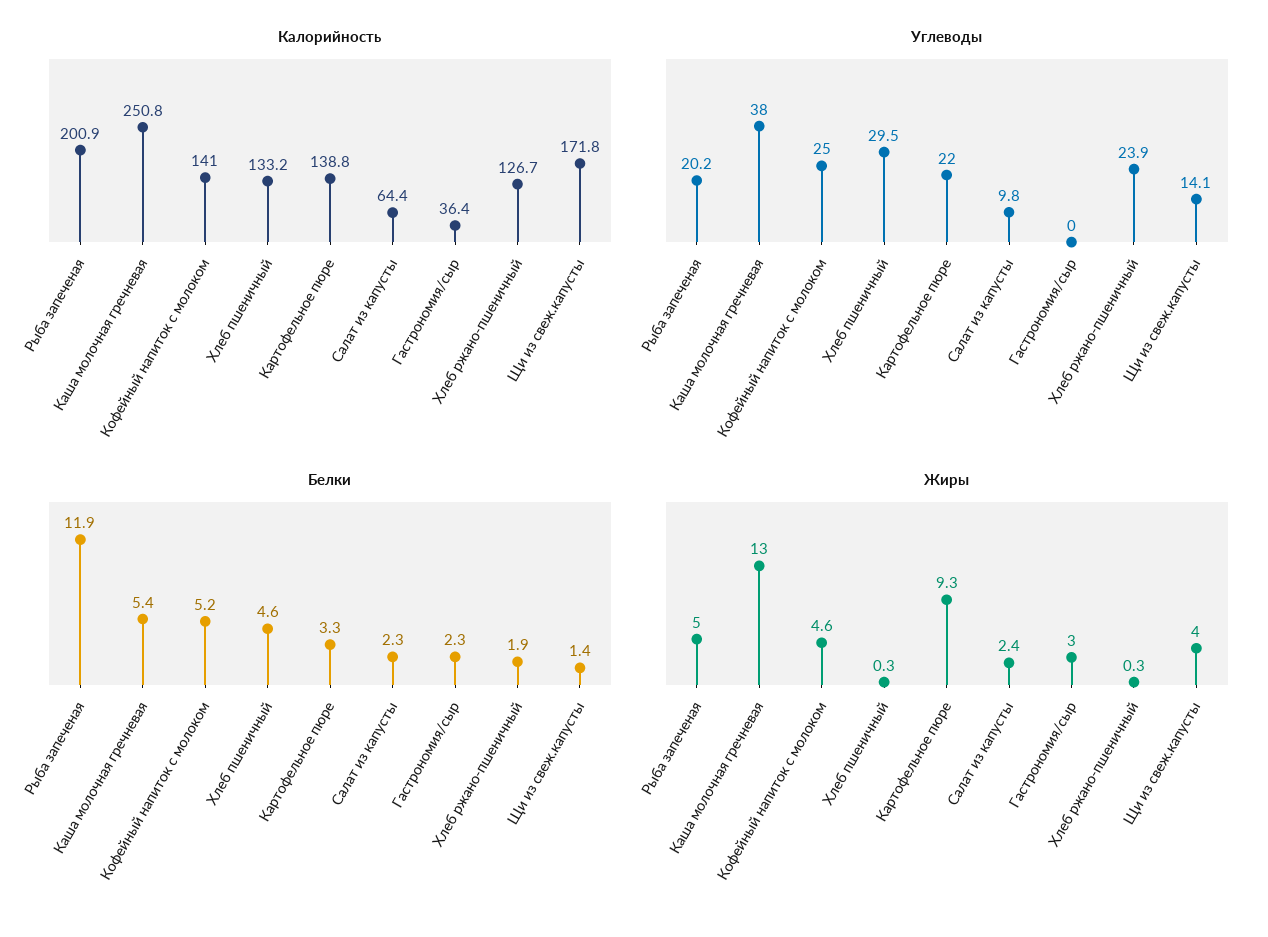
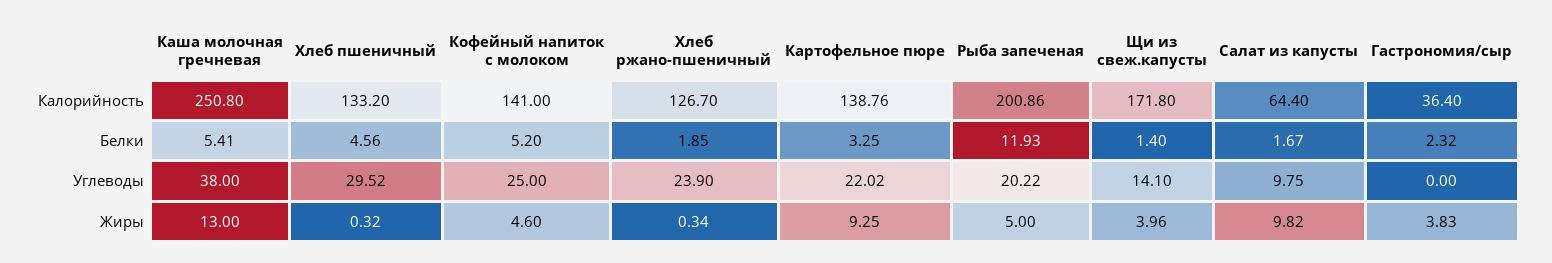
  {
    "Калорийность": {
      "Рыба запеченая": 200.86,
      "Каша молочная гречневая": 250.8,
      "Кофейный напиток с молоком": 141,
      "Хлеб пшеничный": 133.2,
      "Картофельное пюре": 138.76,
      "Салат из капусты": 64.4,
      "Гастрономия/сыр": 36.4,
      "Хлеб ржано-пшеничный": 126.7,
      "Щи из свеж.капусты": 171.8
    },
    "Углеводы": {
      "Рыба запеченая": 20.22,
      "Каша молочная гречневая": 38,
      "Кофейный напиток с молоком": 25,
      "Хлеб пшеничный": 29.52,
      "Картофельное пюре": 22.02,
      "Салат из капусты": 9.75,
      "Гастрономия/сыр": 0,
      "Хлеб ржано-пшеничный": 23.9,
      "Щи из свеж.капусты": 14.1
    },
    "Белки": {
      "Рыба запеченая": 11.93,
      "Каша молочная гречневая": 5.41,
      "Кофейный напиток с молоком": 5.2,
      "Хлеб пшеничный": 4.56,
      "Картофельное пюре": 3.25,
-     "Салат из капусты": 2.3,
+     "Салат из капусты": 1.67,
      "Гастрономия/сыр": 2.32,
      "Хлеб ржано-пшеничный": 1.85,
      "Щи из свеж.капусты": 1.4
    },
    "Жиры": {
      "Рыба запеченая": 5,
      "Каша молочная гречневая": 13,
      "Кофейный напиток с молоком": 4.6,
      "Хлеб пшеничный": 0.32,
      "Картофельное пюре": 9.25,
-     "Салат из капусты": 2.4,
+     "Салат из капусты": 9.82,
-     "Гастрономия/сыр": 3,
+     "Гастрономия/сыр": 3.83,
      "Хлеб ржано-пшеничный": 0.34,
      "Щи из свеж.капусты": 3.96
    }
  }

